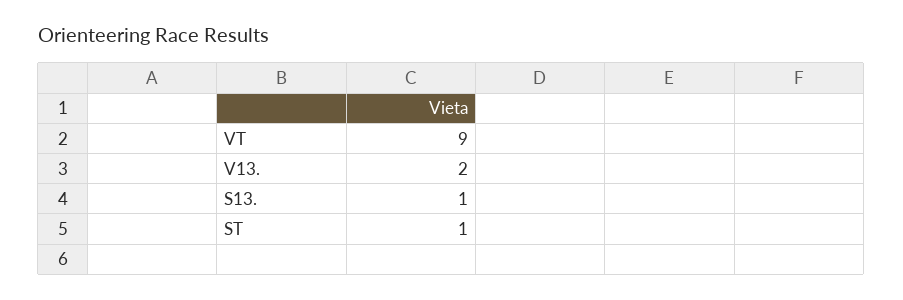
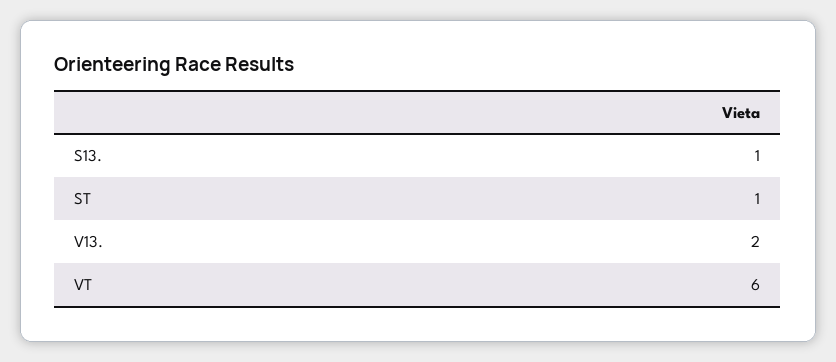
  {
-   "VT": 9,
+   "VT": 6,
    "V13.": 2,
    "S13.": 1,
    "ST": 1
  }

